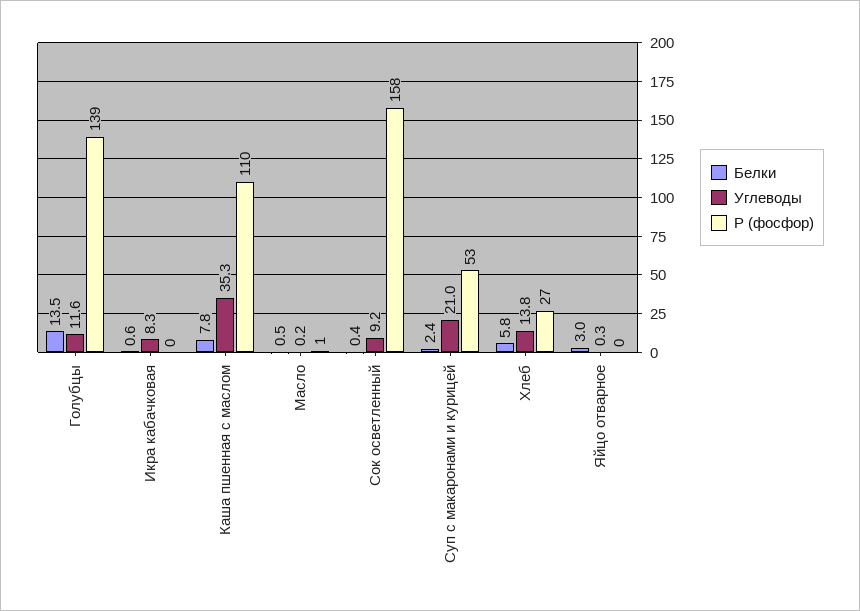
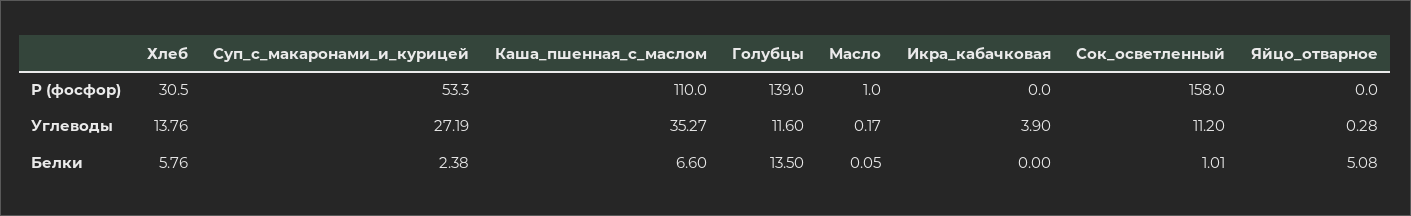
  {
    "Белки": {
      "Голубцы": 13.5,
-     "Икра кабачковая": 0.6,
+     "Икра кабачковая": 0,
-     "Каша пшенная с маслом": 7.8,
+     "Каша пшенная с маслом": 6.6,
-     "Масло": 0.5,
+     "Масло": 0.05,
-     "Сок осветленный": 0.4,
+     "Сок осветленный": 1.01,
      "Суп с макаронами и курицей": 2.38,
      "Хлеб": 5.76,
-     "Яйцо отварное": 3
+     "Яйцо отварное": 5.08
    },
    "Углеводы": {
      "Голубцы": 11.6,
-     "Икра кабачковая": 8.3,
+     "Икра кабачковая": 3.9,
      "Каша пшенная с маслом": 35.27,
      "Масло": 0.17,
-     "Сок осветленный": 9.2,
+     "Сок осветленный": 11.2,
-     "Суп с макаронами и курицей": 21,
+     "Суп с макаронами и курицей": 27.19,
      "Хлеб": 13.76,
      "Яйцо отварное": 0.28
    },
    "Р (фосфор)": {
      "Голубцы": 139,
      "Икра кабачковая": 0,
      "Каша пшенная с маслом": 110,
      "Масло": 1,
      "Сок осветленный": 158,
      "Суп с макаронами и курицей": 53.3,
-     "Хлеб": 27,
+     "Хлеб": 30.5,
      "Яйцо отварное": 0
    }
  }

